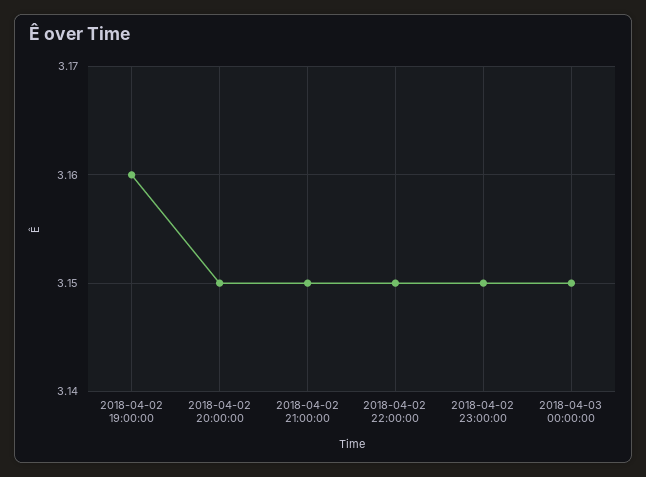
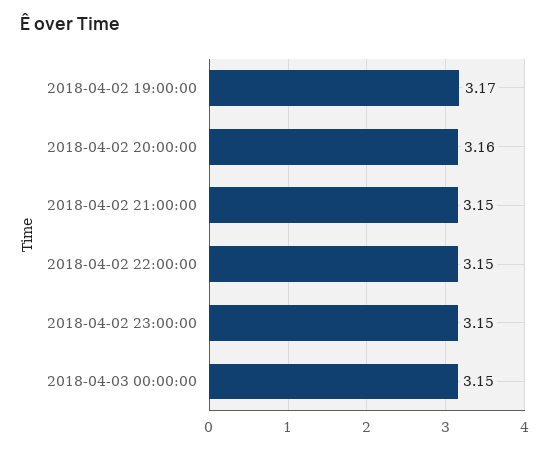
  {
-   "2018-04-02 19:00:00": 3.16,
+   "2018-04-02 19:00:00": 3.17,
-   "2018-04-02 20:00:00": 3.15,
+   "2018-04-02 20:00:00": 3.16,
    "2018-04-02 21:00:00": 3.15,
    "2018-04-02 22:00:00": 3.15,
    "2018-04-02 23:00:00": 3.15,
    "2018-04-03 00:00:00": 3.15
  }

